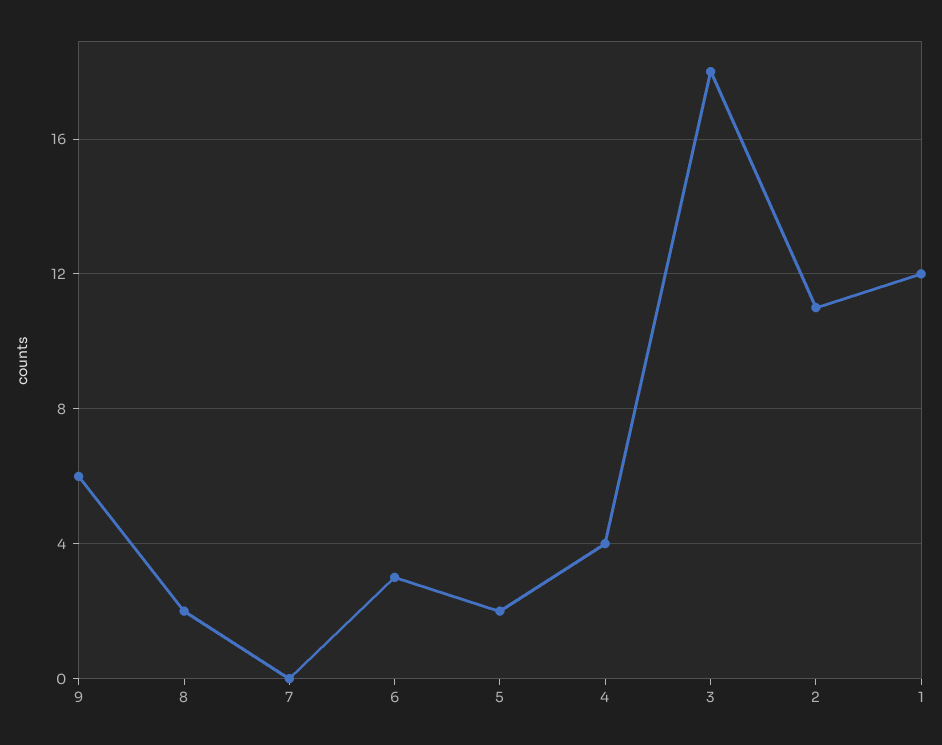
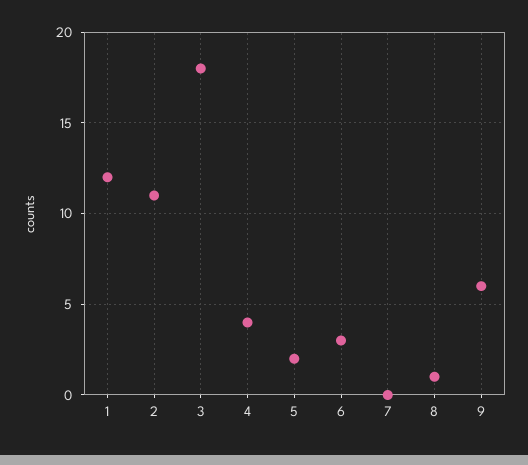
  {
    "9": 6,
-   "8": 2,
+   "8": 1,
    "7": 0,
    "6": 3,
    "5": 2,
    "4": 4,
    "3": 18,
    "2": 11,
    "1": 12
  }

